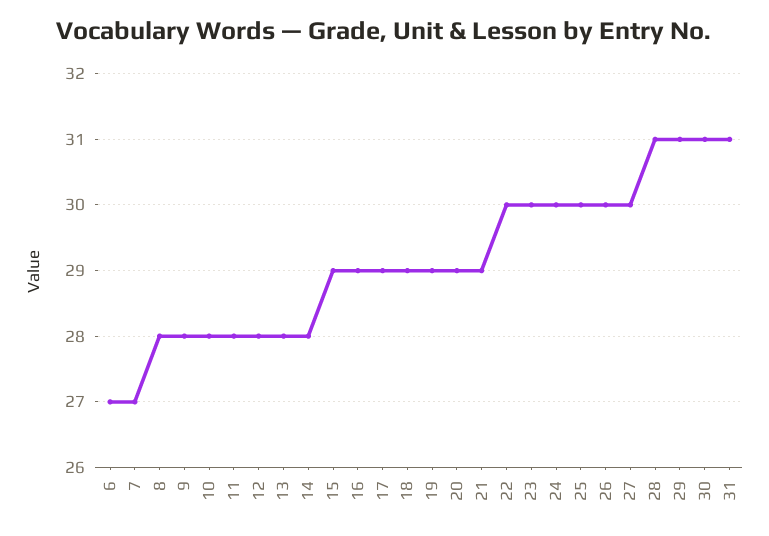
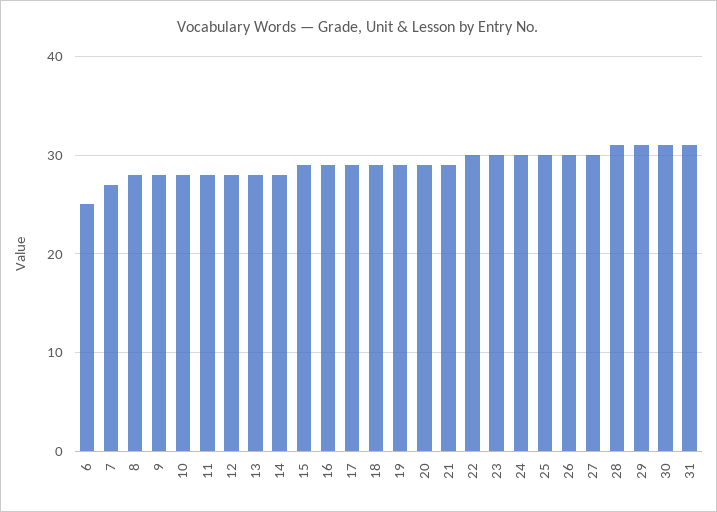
  {
-   "6": 27,
+   "6": 25,
    "7": 27,
    "8": 28,
    "9": 28,
    "10": 28,
    "11": 28,
    "12": 28,
    "13": 28,
    "14": 28,
    "15": 29,
    "16": 29,
    "17": 29,
    "18": 29,
    "19": 29,
    "20": 29,
    "21": 29,
    "22": 30,
    "23": 30,
    "24": 30,
    "25": 30,
    "26": 30,
    "27": 30,
    "28": 31,
    "29": 31,
    "30": 31,
    "31": 31
  }

